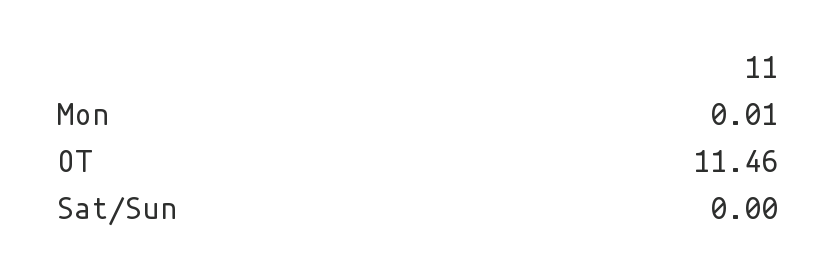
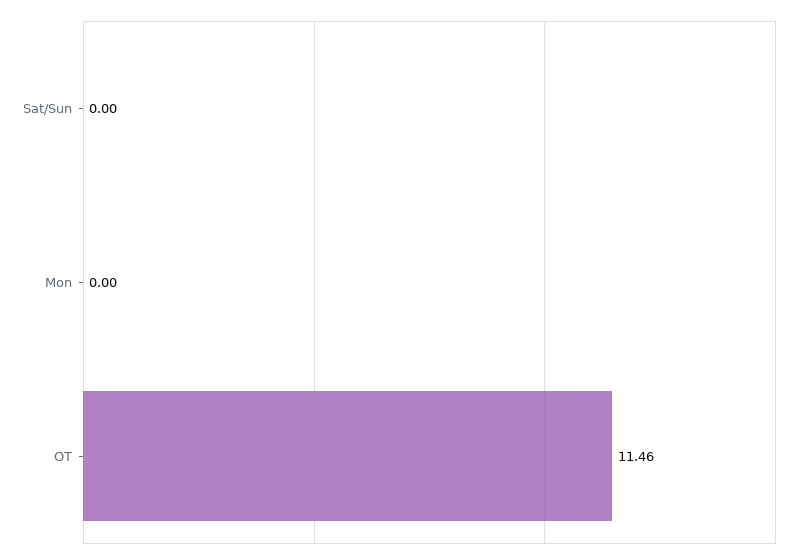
  {
-   "Mon": 0.01,
+   "Mon": 0,
    "OT": 11.46,
    "Sat/Sun": 0
  }

